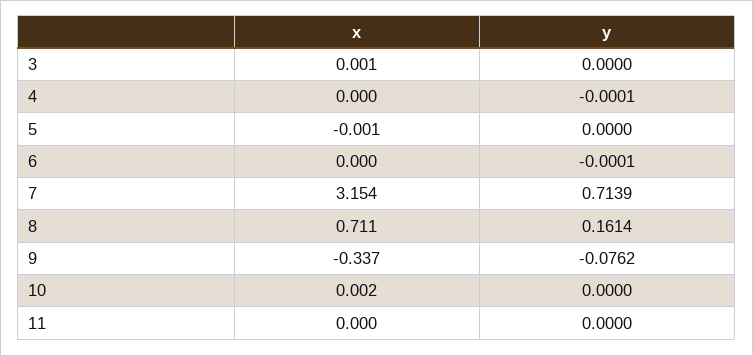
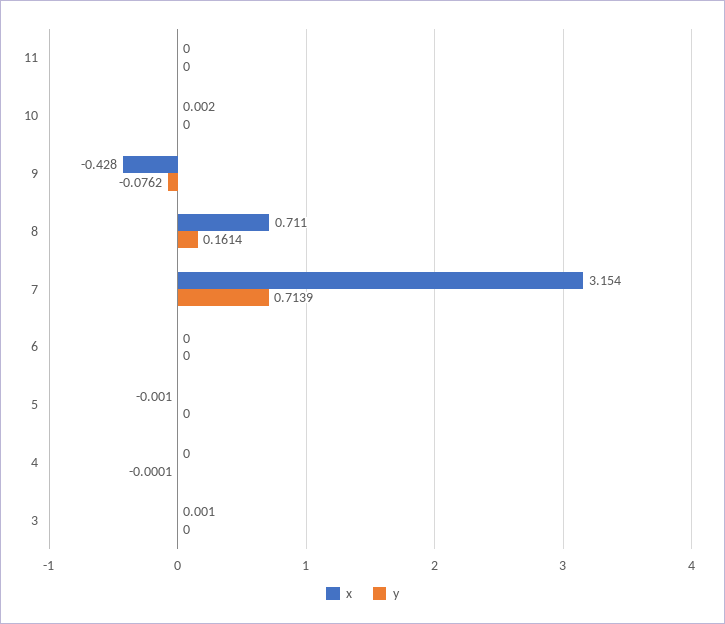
  {
    "x": {
      "3": 0.001,
      "4": 0,
      "5": -0.001,
      "6": 0,
      "7": 3.154,
      "8": 0.711,
-     "9": -0.337,
+     "9": -0.428,
      "10": 0.002,
      "11": 0
    },
    "y": {
      "3": 0,
      "4": -0.0001,
      "5": 0,
-     "6": -0.0001,
+     "6": 0,
      "7": 0.7139,
      "8": 0.1614,
      "9": -0.0762,
      "10": 0,
      "11": 0
    }
  }

